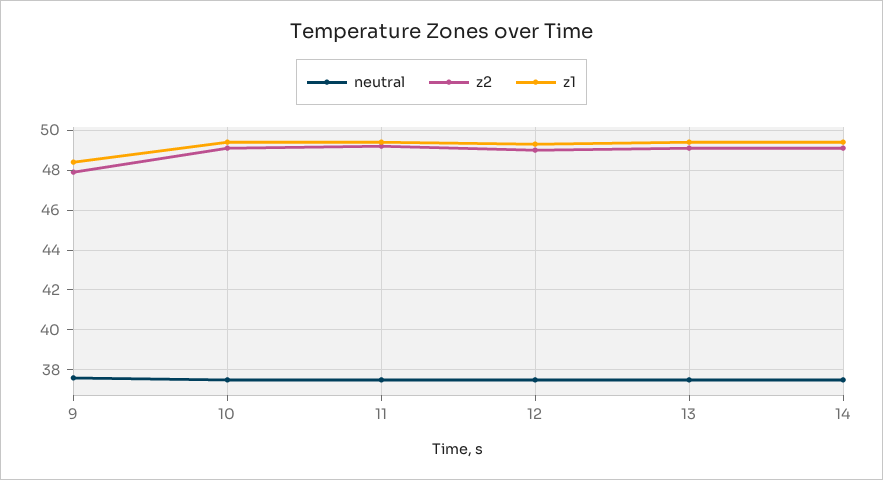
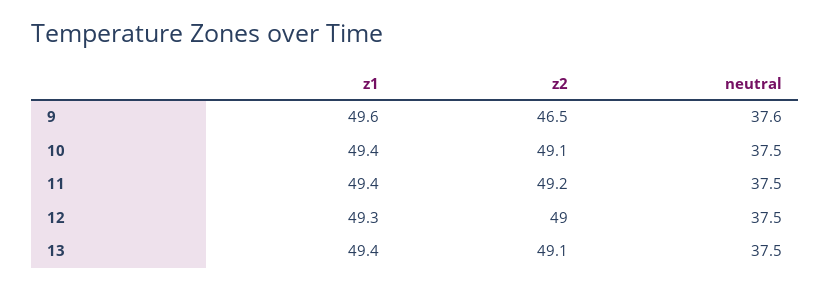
  {
    "neutral": {
      "9": 37.6,
      "10": 37.5,
      "11": 37.5,
      "12": 37.5,
-     "13": 37.5,
+     "13": 37.5
-     "14": 37.5
    },
    "z2": {
-     "9": 48,
+     "9": 46.5,
      "10": 49.1,
      "11": 49.2,
      "12": 49,
-     "13": 49.1,
+     "13": 49.1
-     "14": 49
    },
    "z1": {
-     "9": 48.5,
+     "9": 49.6,
      "10": 49.4,
      "11": 49.4,
      "12": 49.3,
-     "13": 49.4,
+     "13": 49.4
-     "14": 49.5
    }
  }

